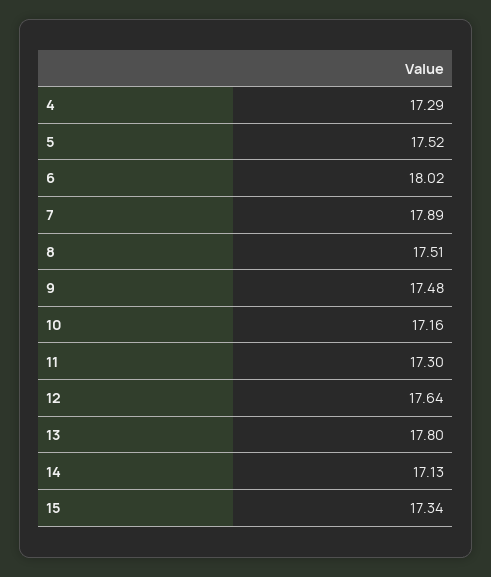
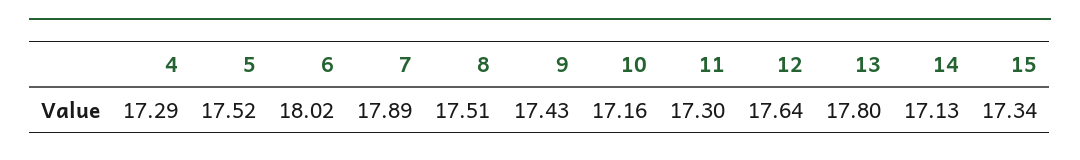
  {
    "4": 17.29,
    "5": 17.52,
    "6": 18.02,
    "7": 17.89,
    "8": 17.51,
-   "9": 17.48,
+   "9": 17.43,
    "10": 17.16,
    "11": 17.3,
    "12": 17.64,
    "13": 17.8,
    "14": 17.13,
    "15": 17.34
  }

